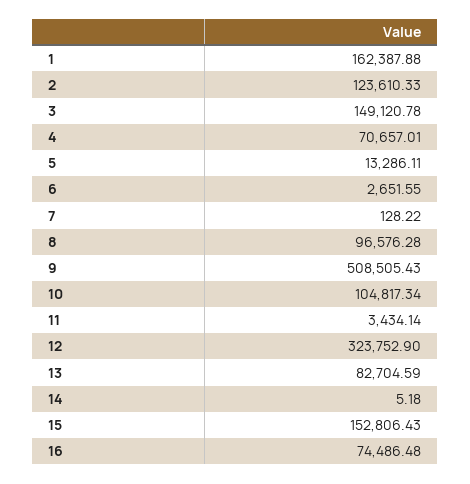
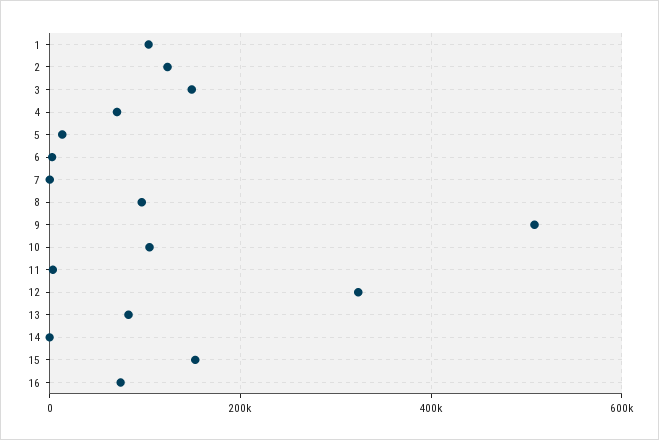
  {
-   "1": 162387.88,
+   "1": 100000,
    "2": 123610.33,
    "3": 149120.78,
    "4": 70657.01,
    "5": 13286.11,
    "6": 2651.55,
    "7": 128.22,
    "8": 96576.28,
    "9": 508505.43,
    "10": 104817.34,
    "11": 3434.14,
    "12": 323752.9,
    "13": 82704.59,
    "14": 5.18,
    "15": 152806.43,
    "16": 74486.48
  }

